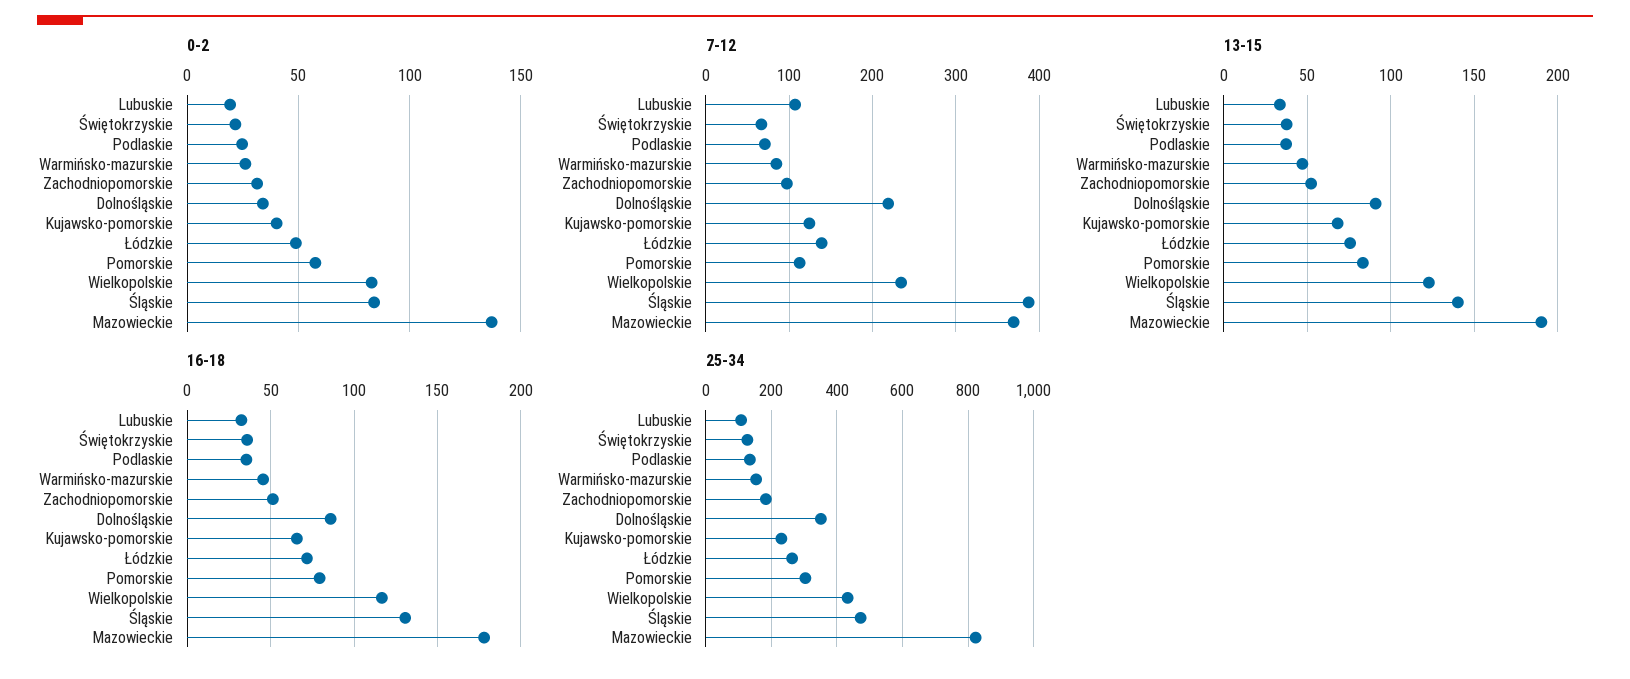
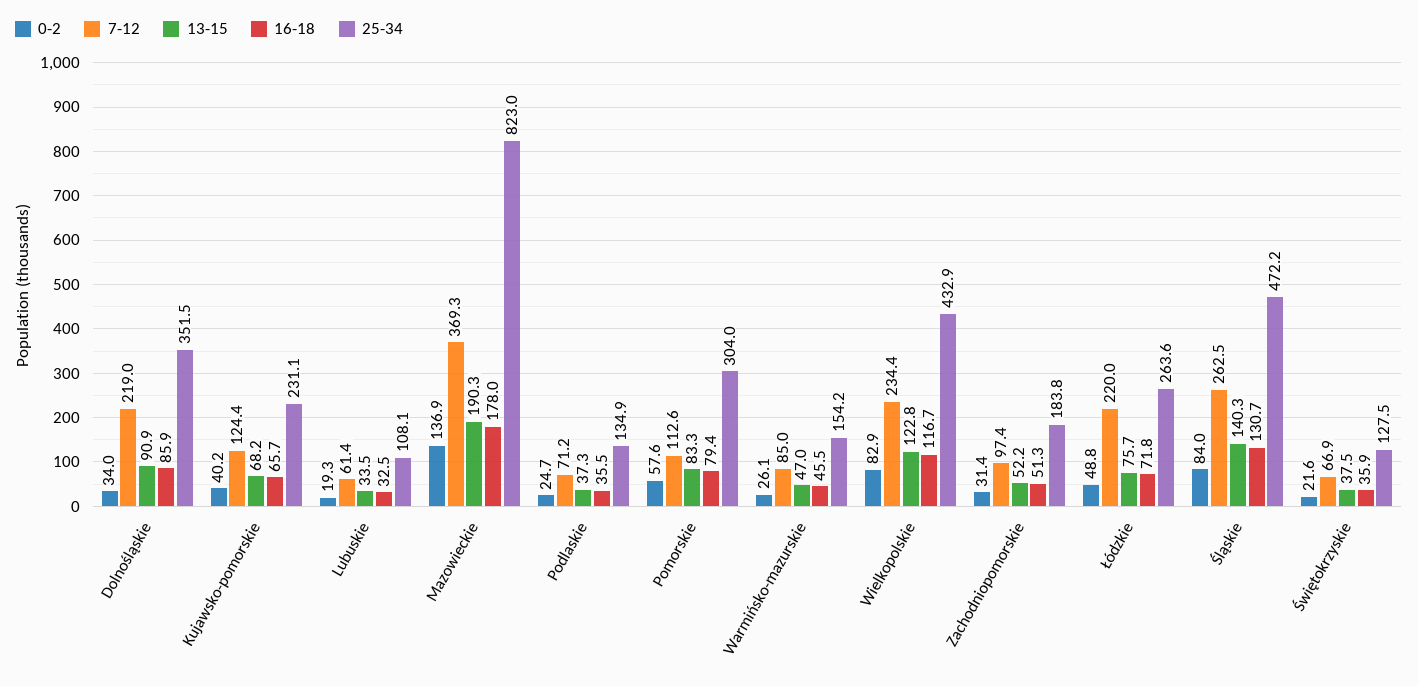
  {
    "0-2": {
      "Lubuskie": 19.3,
      "Świętokrzyskie": 21.6,
      "Podlaskie": 24.7,
      "Warmińsko-mazurskie": 26.1,
      "Zachodniopomorskie": 31.4,
      "Dolnośląskie": 34,
      "Kujawsko-pomorskie": 40.2,
      "Łódzkie": 48.8,
      "Pomorskie": 57.6,
      "Wielkopolskie": 82.9,
      "Śląskie": 84,
      "Mazowieckie": 136.9
    },
    "7-12": {
-     "Lubuskie": 110,
+     "Lubuskie": 61.4,
      "Świętokrzyskie": 66.9,
      "Podlaskie": 71.2,
      "Warmińsko-mazurskie": 85,
      "Zachodniopomorskie": 97.4,
      "Dolnośląskie": 219,
      "Kujawsko-pomorskie": 124.4,
-     "Łódzkie": 140,
+     "Łódzkie": 220,
      "Pomorskie": 112.6,
      "Wielkopolskie": 234.4,
-     "Śląskie": 390,
+     "Śląskie": 262.5,
      "Mazowieckie": 369.3
    },
    "13-15": {
      "Lubuskie": 33.5,
      "Świętokrzyskie": 37.5,
      "Podlaskie": 37.3,
      "Warmińsko-mazurskie": 47,
      "Zachodniopomorskie": 52.2,
      "Dolnośląskie": 90.9,
      "Kujawsko-pomorskie": 68.2,
      "Łódzkie": 75.7,
      "Pomorskie": 83.3,
      "Wielkopolskie": 122.8,
      "Śląskie": 140.3,
      "Mazowieckie": 190.3
    },
    "16-18": {
      "Lubuskie": 32.5,
      "Świętokrzyskie": 35.9,
      "Podlaskie": 35.5,
      "Warmińsko-mazurskie": 45.5,
      "Zachodniopomorskie": 51.3,
      "Dolnośląskie": 85.9,
      "Kujawsko-pomorskie": 65.7,
      "Łódzkie": 71.8,
      "Pomorskie": 79.4,
      "Wielkopolskie": 116.7,
      "Śląskie": 130.7,
      "Mazowieckie": 178
    },
    "25-34": {
      "Lubuskie": 108.1,
      "Świętokrzyskie": 127.5,
      "Podlaskie": 134.9,
      "Warmińsko-mazurskie": 154.2,
      "Zachodniopomorskie": 183.8,
      "Dolnośląskie": 351.5,
      "Kujawsko-pomorskie": 231.1,
      "Łódzkie": 263.6,
      "Pomorskie": 304,
      "Wielkopolskie": 432.9,
      "Śląskie": 472.2,
      "Mazowieckie": 823
    }
  }

